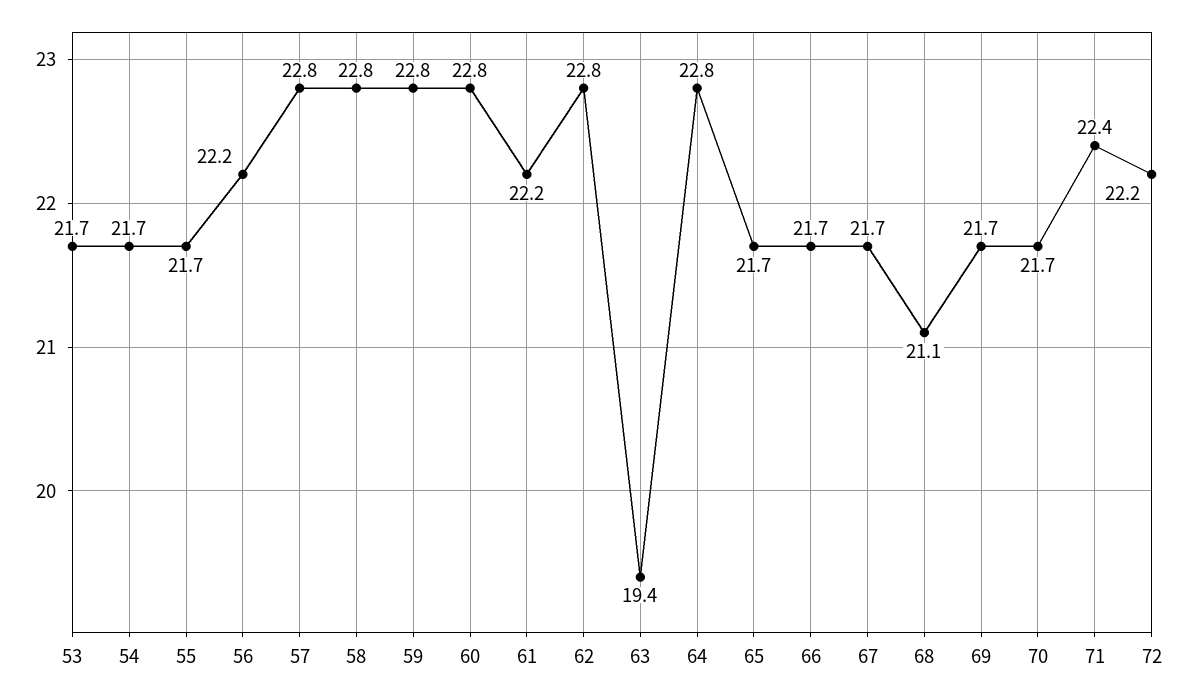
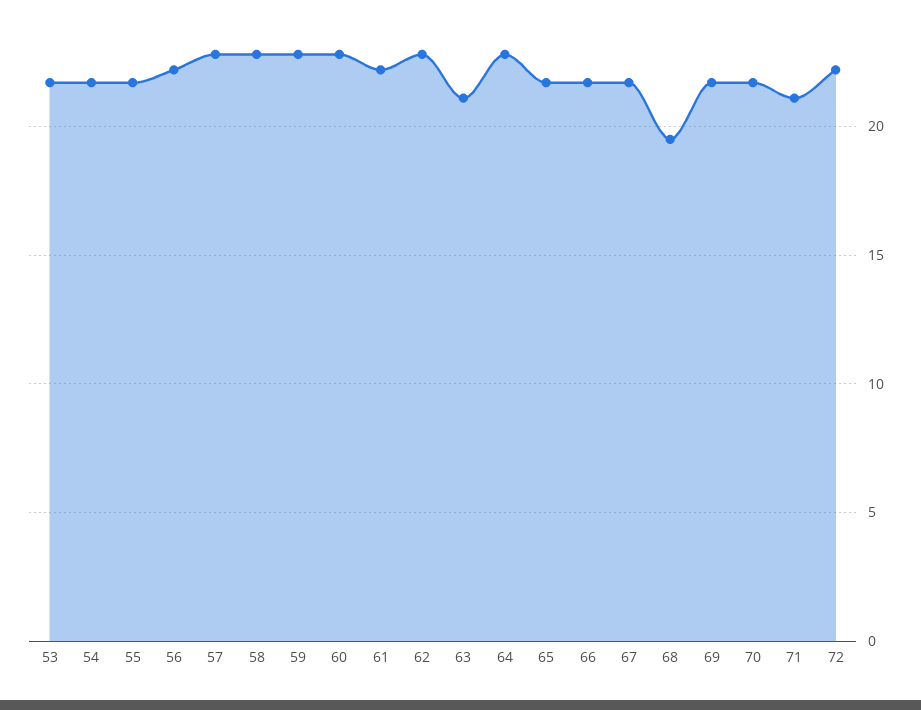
  {
    "53": 21.7,
    "54": 21.7,
    "55": 21.7,
    "56": 22.2,
    "57": 22.8,
    "58": 22.8,
    "59": 22.8,
    "60": 22.8,
    "61": 22.2,
    "62": 22.8,
-   "63": 19.4,
+   "63": 21,
    "64": 22.8,
    "65": 21.7,
    "66": 21.7,
    "67": 21.7,
-   "68": 21.1,
+   "68": 19.5,
    "69": 21.7,
    "70": 21.7,
-   "71": 22.4,
+   "71": 21,
    "72": 22.2
  }

